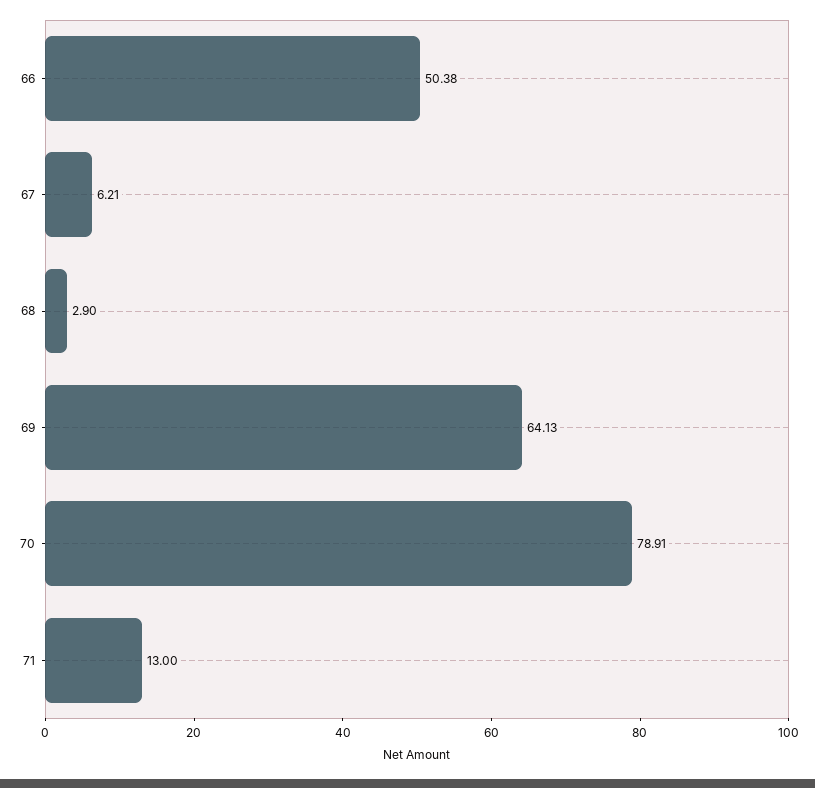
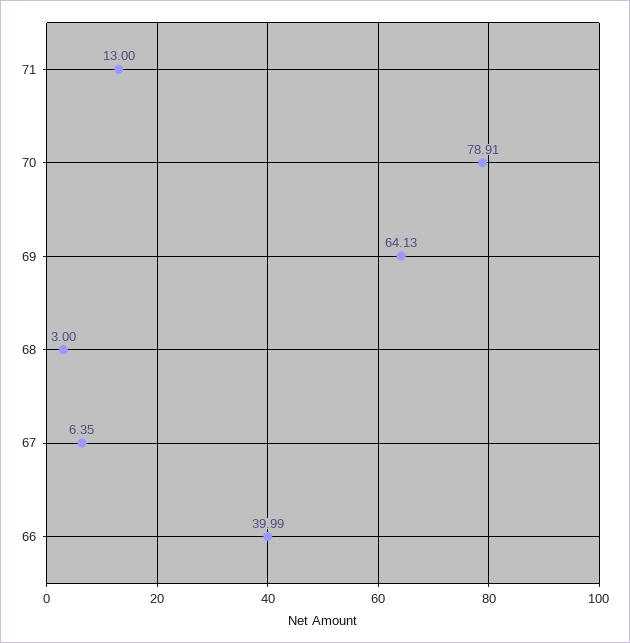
  {
-   "66": 50.38,
+   "66": 39.99,
-   "67": 6.21,
+   "67": 6.35,
-   "68": 2.9,
+   "68": 3,
    "69": 64.13,
    "70": 78.91,
    "71": 13
  }

